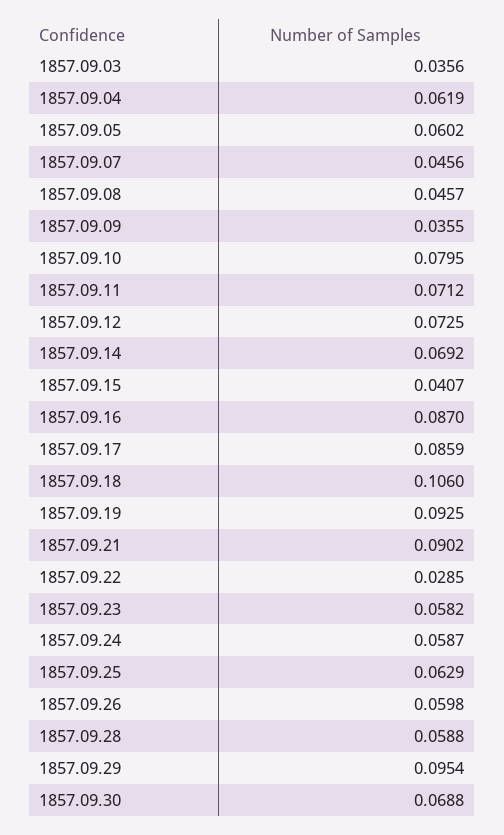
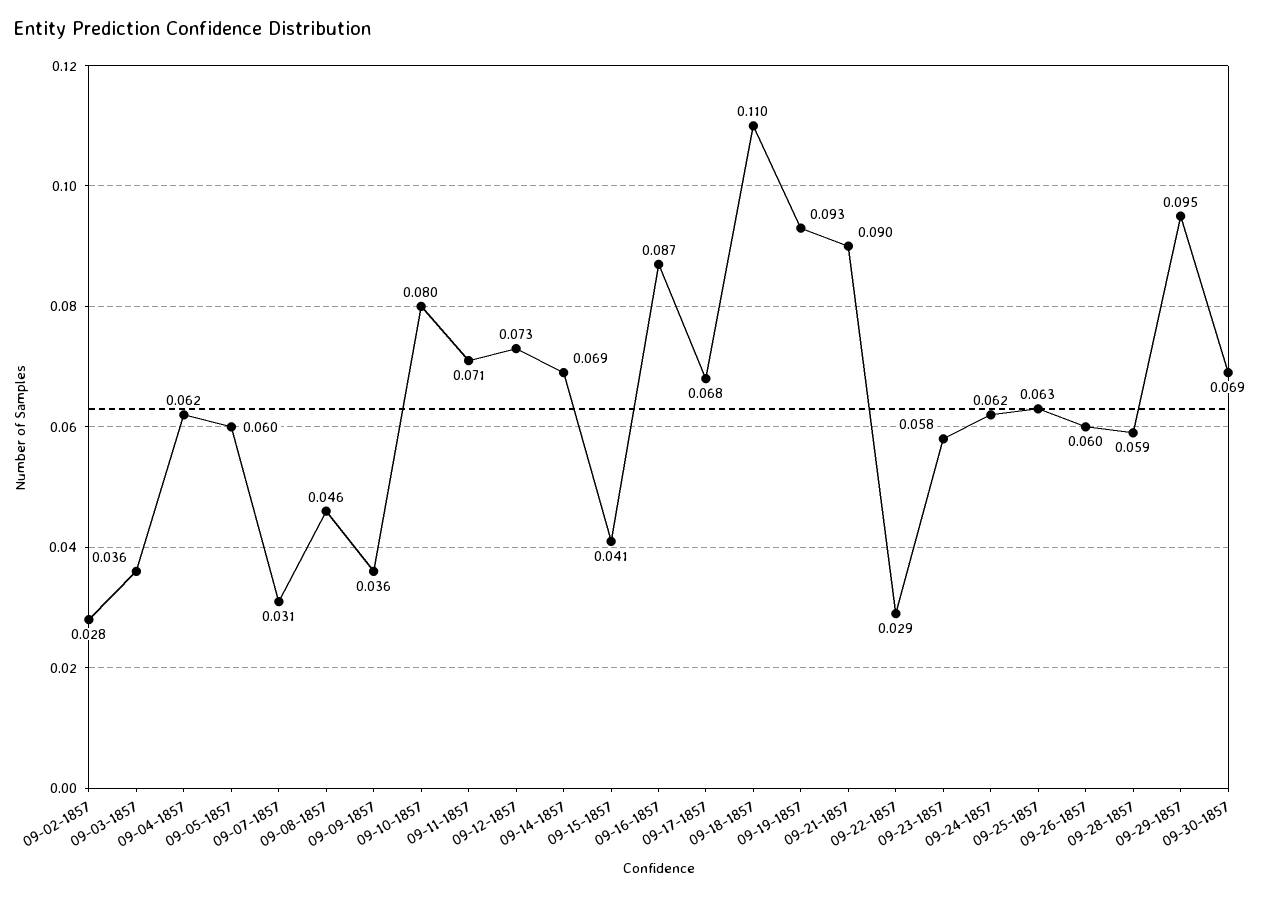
  {
    "1857.09.03": 0.0356,
    "1857.09.04": 0.0619,
    "1857.09.05": 0.0602,
-   "1857.09.07": 0.0456,
+   "1857.09.07": 0.031,
    "1857.09.08": 0.0457,
    "1857.09.09": 0.0355,
    "1857.09.10": 0.0795,
    "1857.09.11": 0.0712,
    "1857.09.12": 0.0725,
    "1857.09.14": 0.0692,
    "1857.09.15": 0.0407,
    "1857.09.16": 0.087,
-   "1857.09.17": 0.0859,
+   "1857.09.17": 0.068,
-   "1857.09.18": 0.106,
+   "1857.09.18": 0.11,
    "1857.09.19": 0.0925,
    "1857.09.21": 0.0902,
    "1857.09.22": 0.0285,
    "1857.09.23": 0.0582,
-   "1857.09.24": 0.0587,
+   "1857.09.24": 0.062,
    "1857.09.25": 0.0629,
    "1857.09.26": 0.0598,
    "1857.09.28": 0.0588,
    "1857.09.29": 0.0954,
-   "1857.09.30": 0.0688
+   "1857.09.30": 0.0688,
+   "09-02-1857": 0.028
  }

